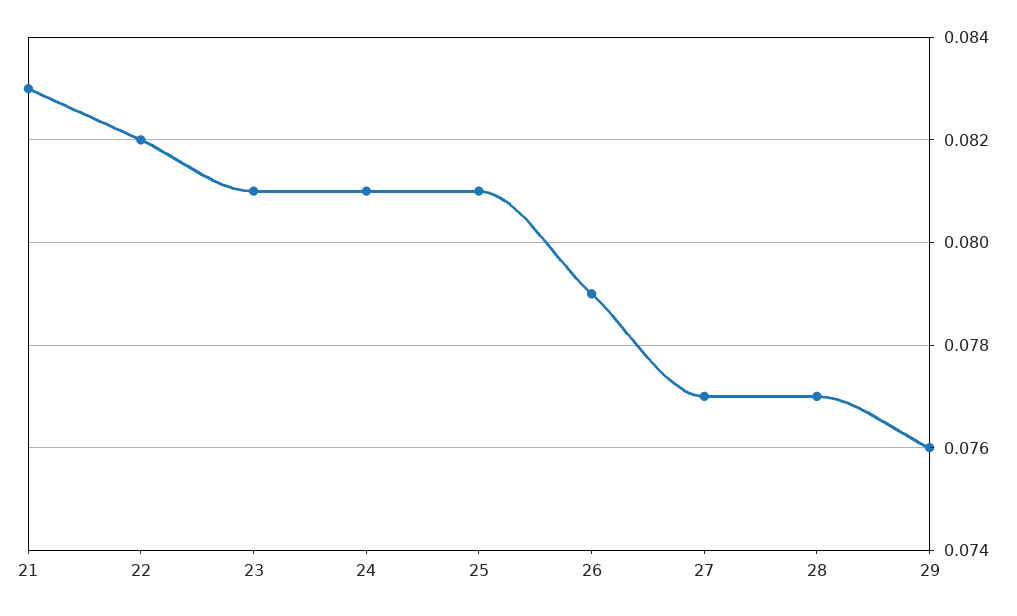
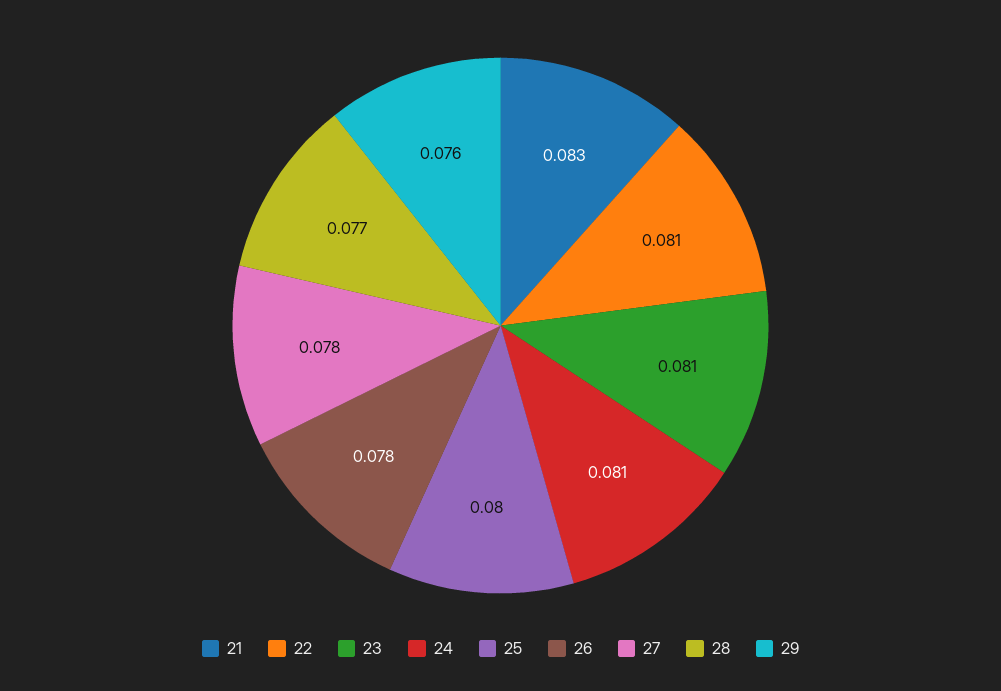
  {
    "21": 0.083,
-   "22": 0.082,
+   "22": 0.081,
    "23": 0.081,
    "24": 0.081,
-   "25": 0.081,
+   "25": 0.08,
-   "26": 0.079,
+   "26": 0.078,
-   "27": 0.077,
+   "27": 0.078,
    "28": 0.077,
    "29": 0.076
  }

